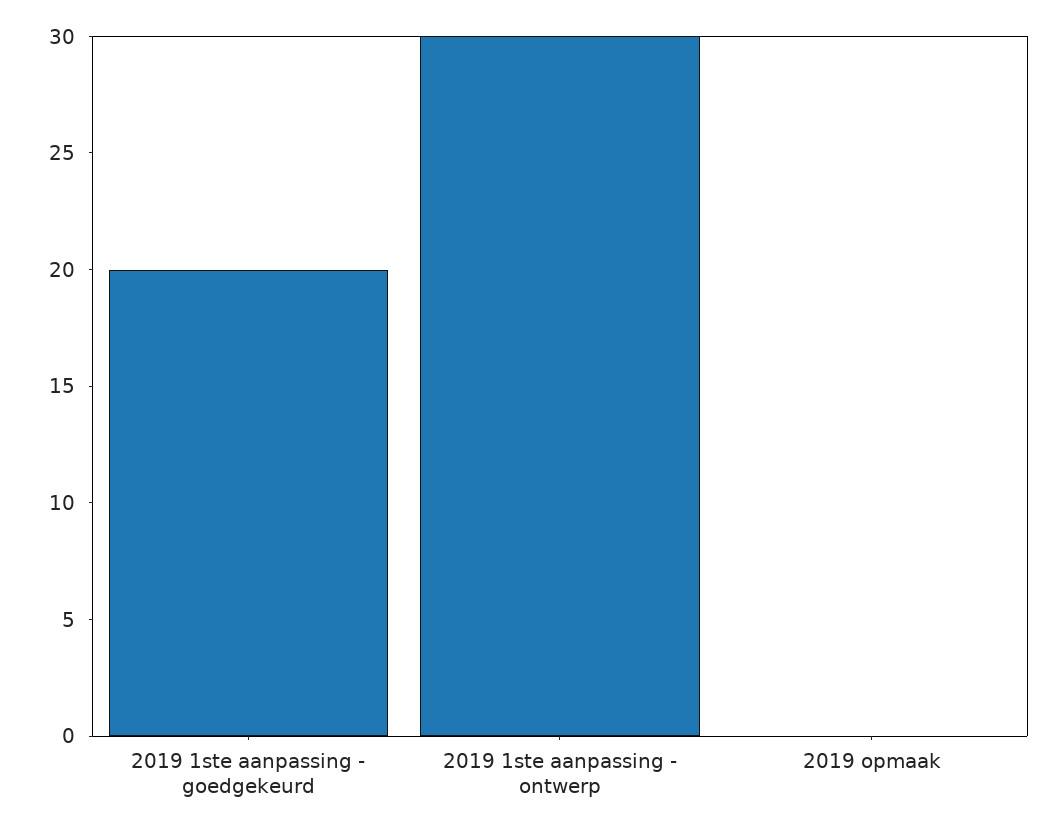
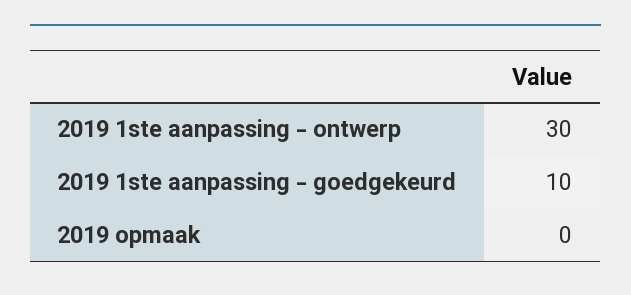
  {
-   "2019 1ste aanpassing - goedgekeurd": 20,
+   "2019 1ste aanpassing - goedgekeurd": 10,
    "2019 1ste aanpassing - ontwerp": 30,
    "2019 opmaak": 0
  }

